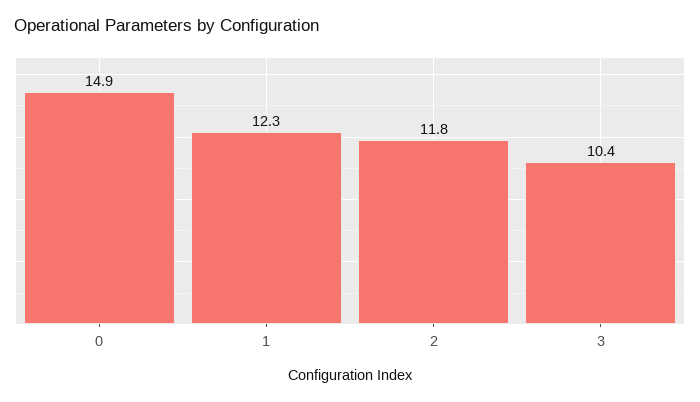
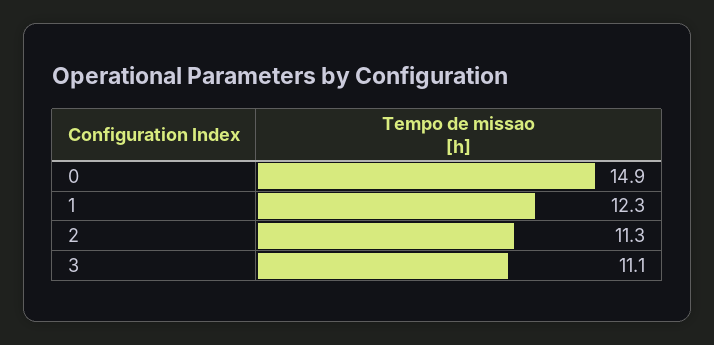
  {
    "0": 14.9,
    "1": 12.3,
-   "2": 11.8,
+   "2": 11.3,
-   "3": 10.4
+   "3": 11.1
  }

